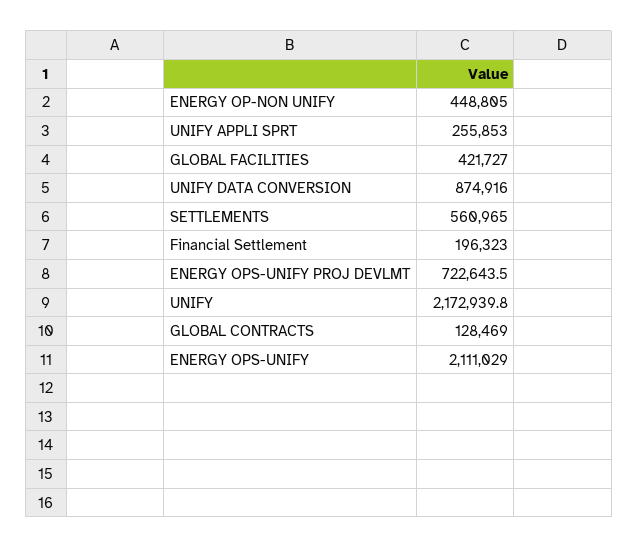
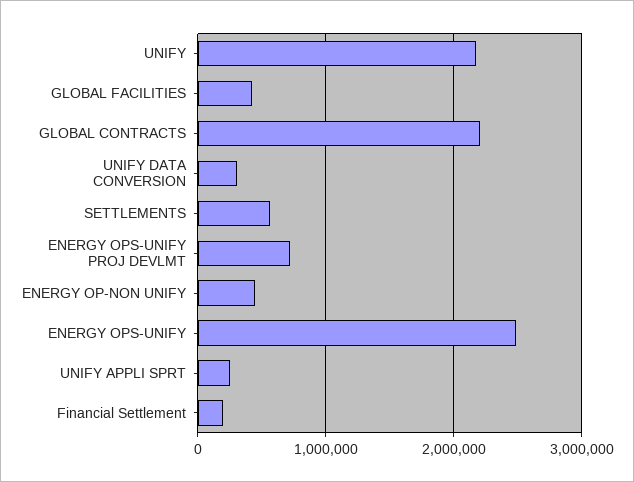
  {
    "ENERGY OP-NON UNIFY": 448805,
    "UNIFY APPLI SPRT": 255853,
    "GLOBAL FACILITIES": 421727,
-   "UNIFY DATA CONVERSION": 874916,
+   "UNIFY DATA CONVERSION": 300000,
    "SETTLEMENTS": 560965,
    "Financial Settlement": 196323,
    "ENERGY OPS-UNIFY PROJ DEVLMT": 722643.5,
    "UNIFY": 2172939.8,
-   "GLOBAL CONTRACTS": 128469,
+   "GLOBAL CONTRACTS": 2200000,
-   "ENERGY OPS-UNIFY": 2111029
+   "ENERGY OPS-UNIFY": 2500000
  }

